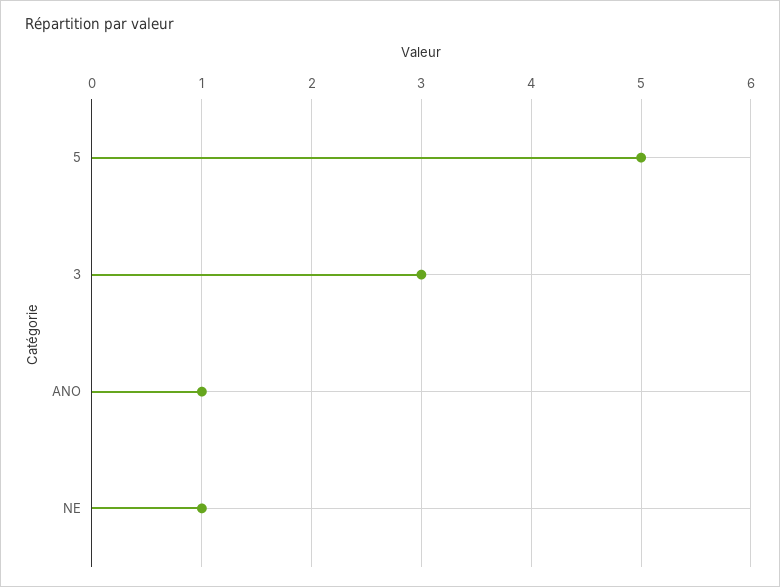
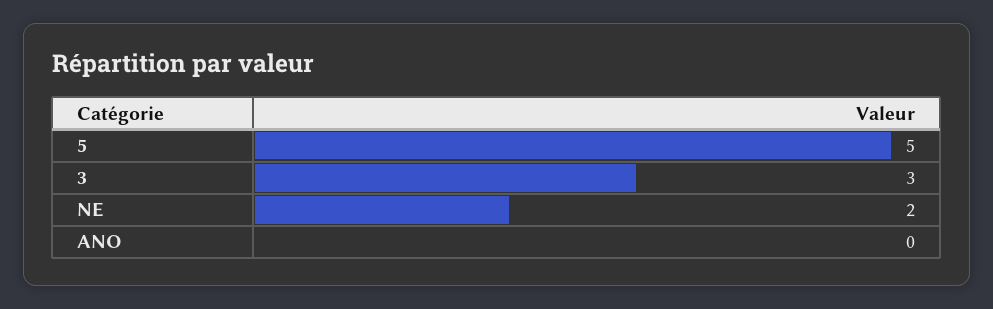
  {
    "5": 5,
    "3": 3,
-   "ANO": 1,
+   "ANO": 0,
-   "NE": 1
+   "NE": 2
  }

